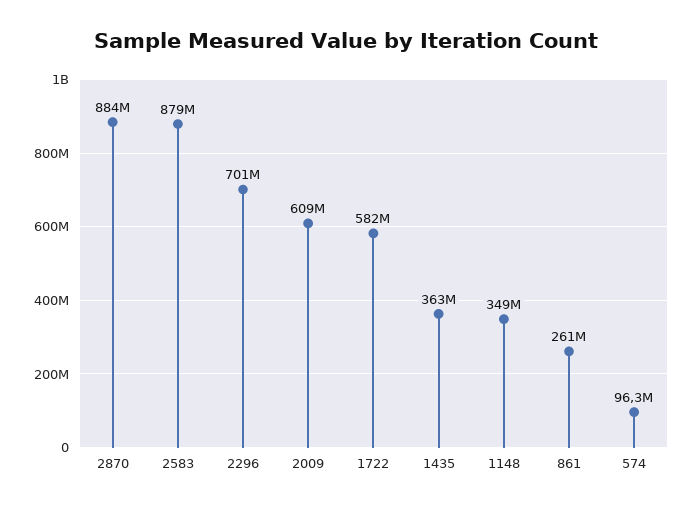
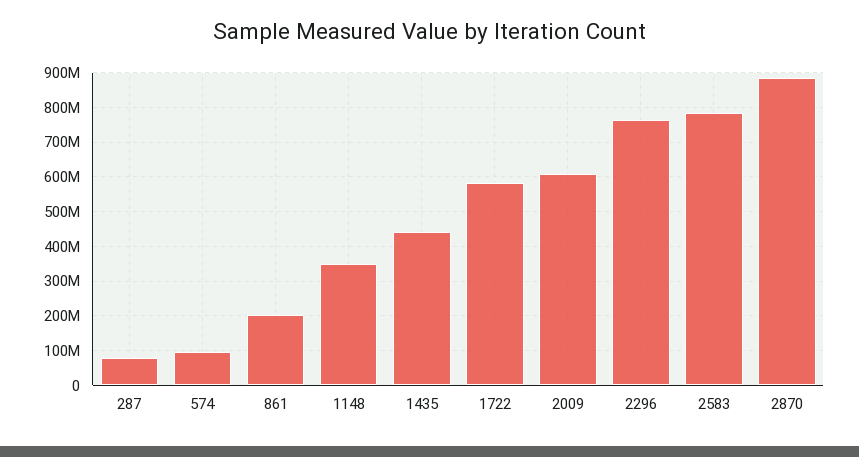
  {
    "2870": 884000000,
-   "2583": 879000000,
+   "2583": 780000000,
-   "2296": 701000000,
+   "2296": 760000000,
    "2009": 609000000,
    "1722": 582000000,
-   "1435": 363000000,
+   "1435": 440000000,
    "1148": 349000000,
-   "861": 261000000,
+   "861": 200000000,
-   "574": 96300000
+   "574": 96300000,
+   "287": 80000000
  }

